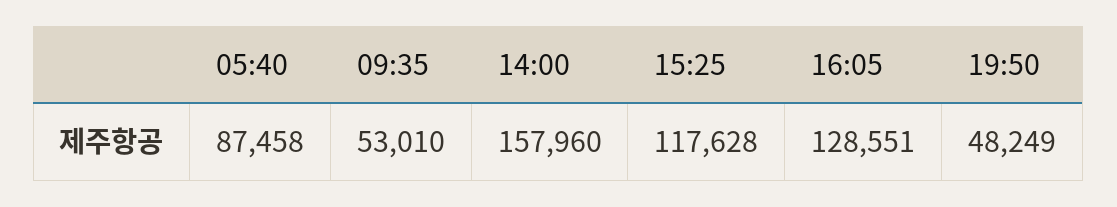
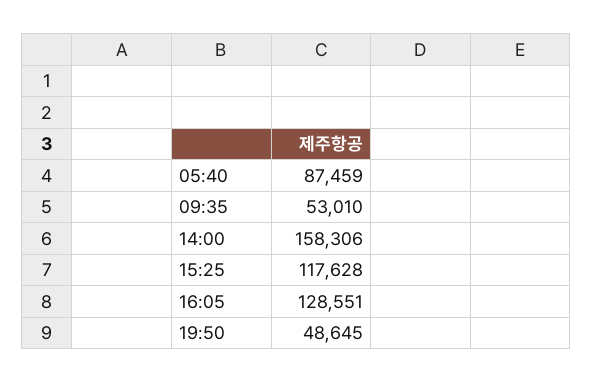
  {
-   "05:40": 87458,
+   "05:40": 87459,
    "09:35": 53010,
-   "14:00": 157960,
+   "14:00": 158306,
    "15:25": 117628,
    "16:05": 128551,
-   "19:50": 48249
+   "19:50": 48645
  }

